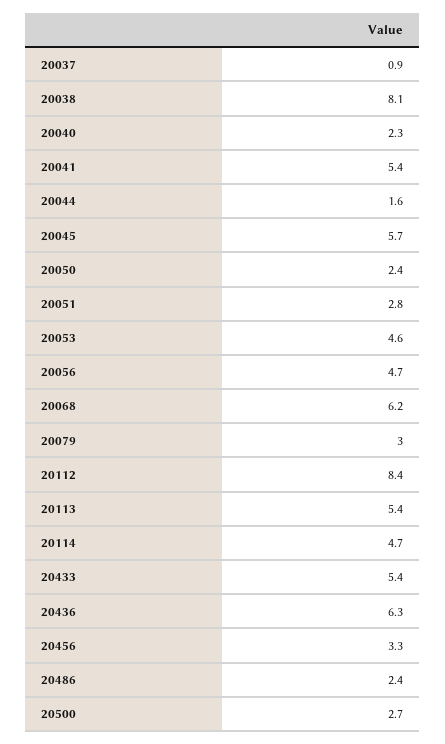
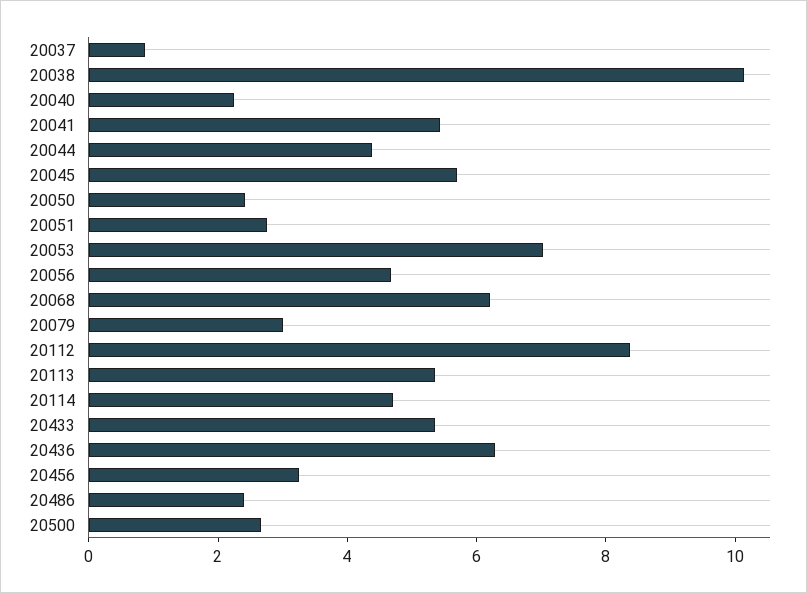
  {
    "20037": 0.9,
-   "20038": 8.1,
+   "20038": 10,
    "20040": 2.3,
    "20041": 5.4,
-   "20044": 1.6,
+   "20044": 4.5,
    "20045": 5.7,
    "20050": 2.4,
    "20051": 2.8,
-   "20053": 4.6,
+   "20053": 7,
    "20056": 4.7,
    "20068": 6.2,
    "20079": 3,
    "20112": 8.4,
    "20113": 5.4,
    "20114": 4.7,
    "20433": 5.4,
    "20436": 6.3,
    "20456": 3.3,
    "20486": 2.4,
    "20500": 2.7
  }

